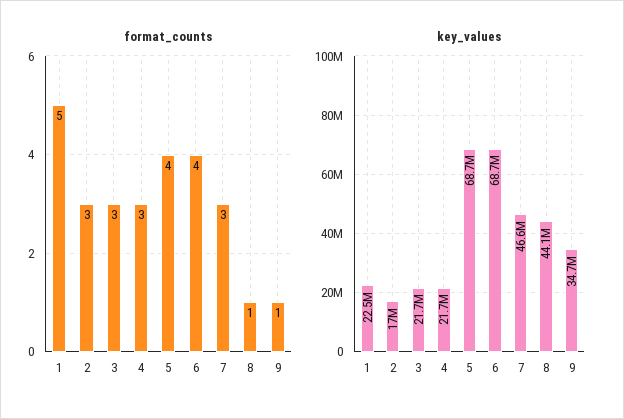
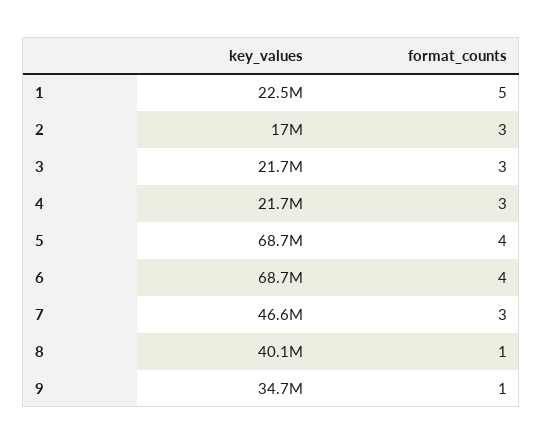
  {
    "format_counts": {
      "1": 5,
      "2": 3,
      "3": 3,
      "4": 3,
      "5": 4,
      "6": 4,
      "7": 3,
      "8": 1,
      "9": 1
    },
    "key_values": {
      "1": 22500000,
      "2": 17000000,
      "3": 21700000,
      "4": 21700000,
      "5": 68700000,
      "6": 68700000,
      "7": 46600000,
-     "8": 44100000,
+     "8": 40100000,
      "9": 34700000
    }
  }

